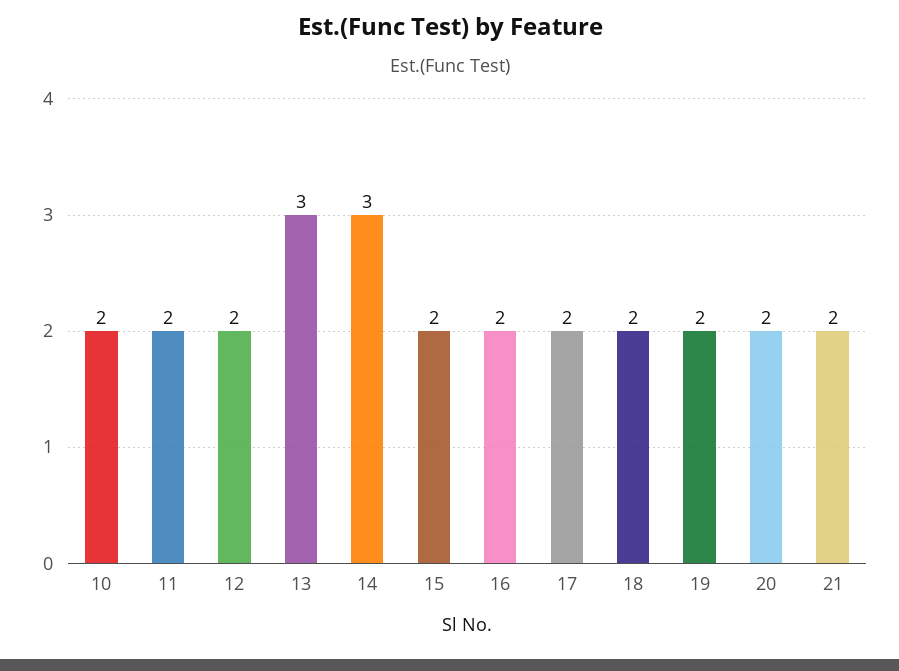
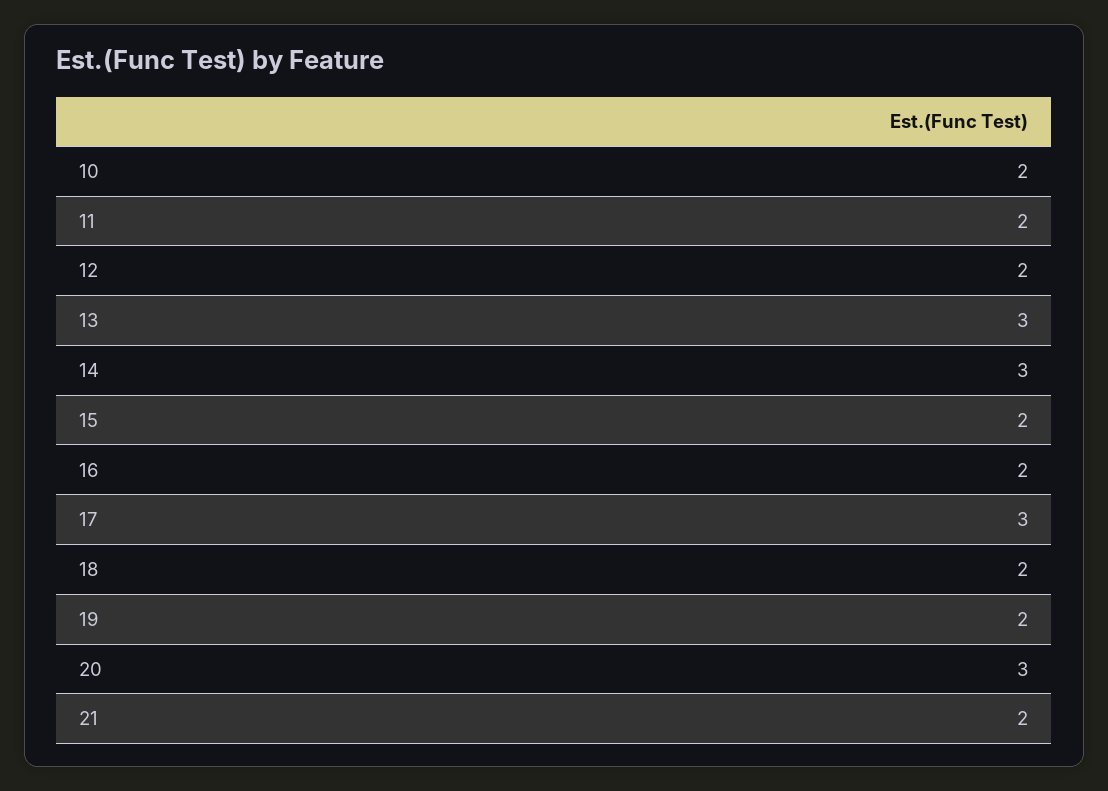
  {
    "10": 2,
    "11": 2,
    "12": 2,
    "13": 3,
    "14": 3,
    "15": 2,
    "16": 2,
-   "17": 2,
+   "17": 3,
    "18": 2,
    "19": 2,
-   "20": 2,
+   "20": 3,
    "21": 2
  }

